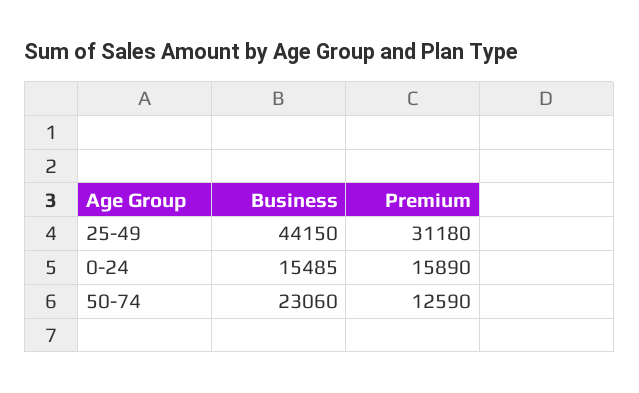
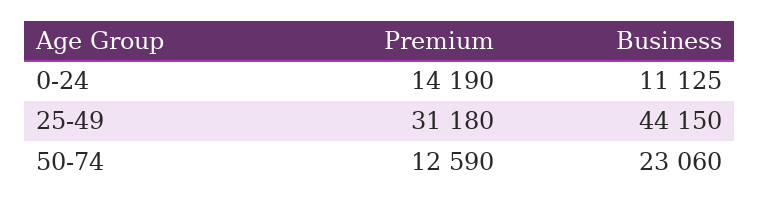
  {
    "Business": {
      "25-49": 44150,
-     "0-24": 15485,
+     "0-24": 11125,
      "50-74": 23060
    },
    "Premium": {
      "25-49": 31180,
-     "0-24": 15890,
+     "0-24": 14190,
      "50-74": 12590
    }
  }

